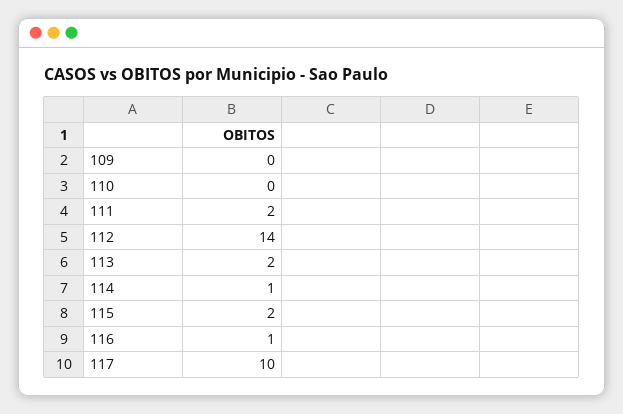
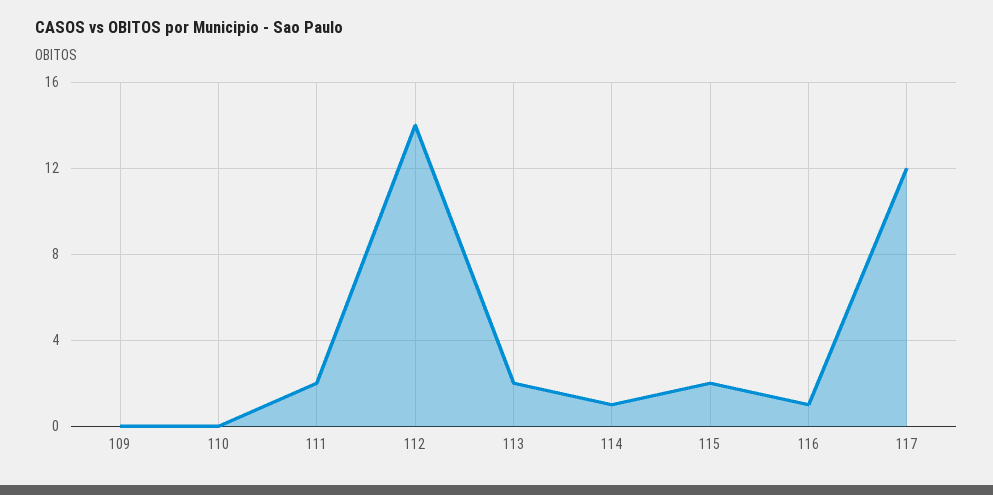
  {
    "109": 0,
    "110": 0,
    "111": 2,
    "112": 14,
    "113": 2,
    "114": 1,
    "115": 2,
    "116": 1,
-   "117": 10
+   "117": 12
  }

